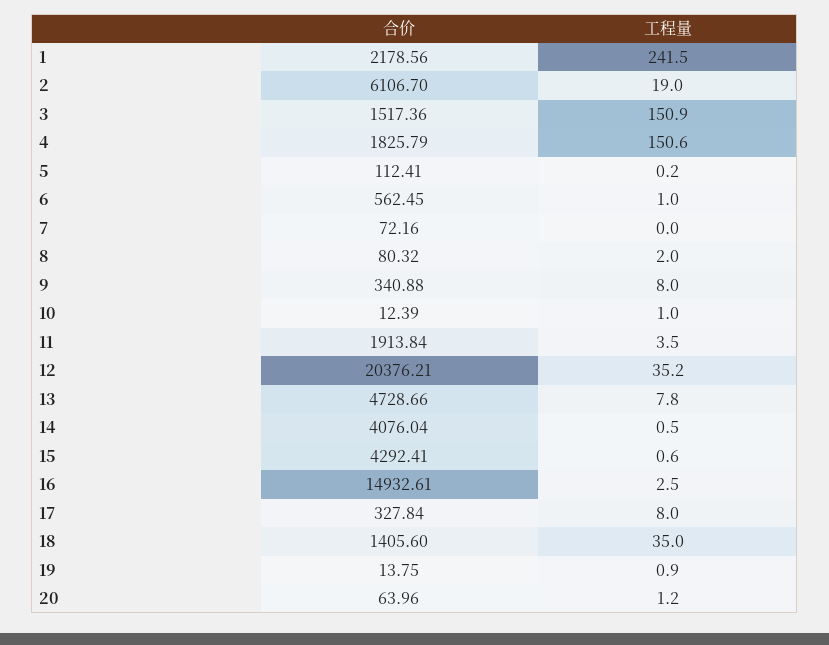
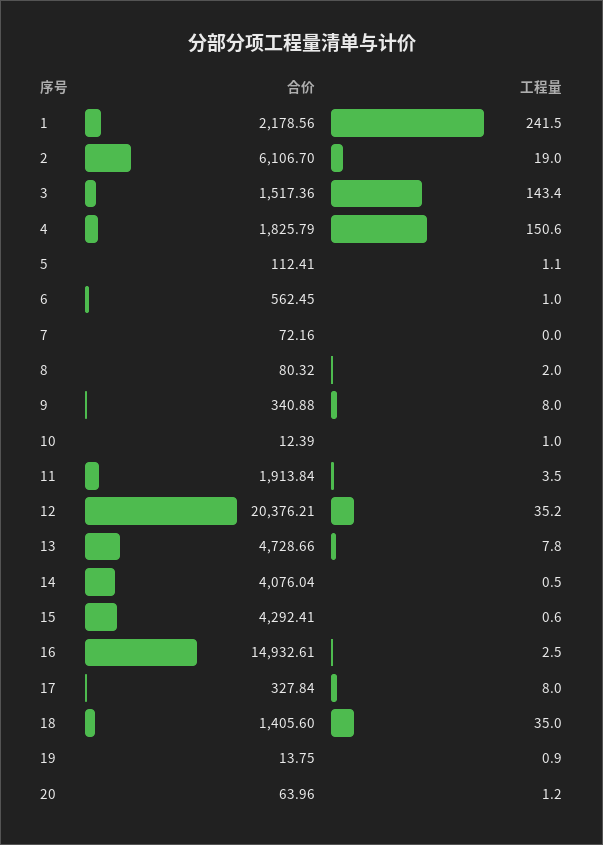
  {
    "合价": {
      "1": 2178.56,
      "2": 6106.7,
      "3": 1517.36,
      "4": 1825.79,
      "5": 112.41,
      "6": 562.45,
      "7": 72.16,
      "8": 80.32,
      "9": 340.88,
      "10": 12.39,
      "11": 1913.84,
      "12": 20376.21,
      "13": 4728.66,
      "14": 4076.04,
      "15": 4292.41,
      "16": 14932.61,
      "17": 327.84,
      "18": 1405.6,
      "19": 13.75,
      "20": 63.96
    },
    "工程量": {
      "1": 241.5,
      "2": 19,
-     "3": 150.9,
+     "3": 143.4,
      "4": 150.6,
-     "5": 0.2,
+     "5": 1.1,
      "6": 1,
      "7": 0,
      "8": 2,
      "9": 8,
      "10": 1,
      "11": 3.5,
      "12": 35.2,
      "13": 7.8,
      "14": 0.5,
      "15": 0.6,
      "16": 2.5,
      "17": 8,
      "18": 35,
      "19": 0.9,
      "20": 1.2
    }
  }

